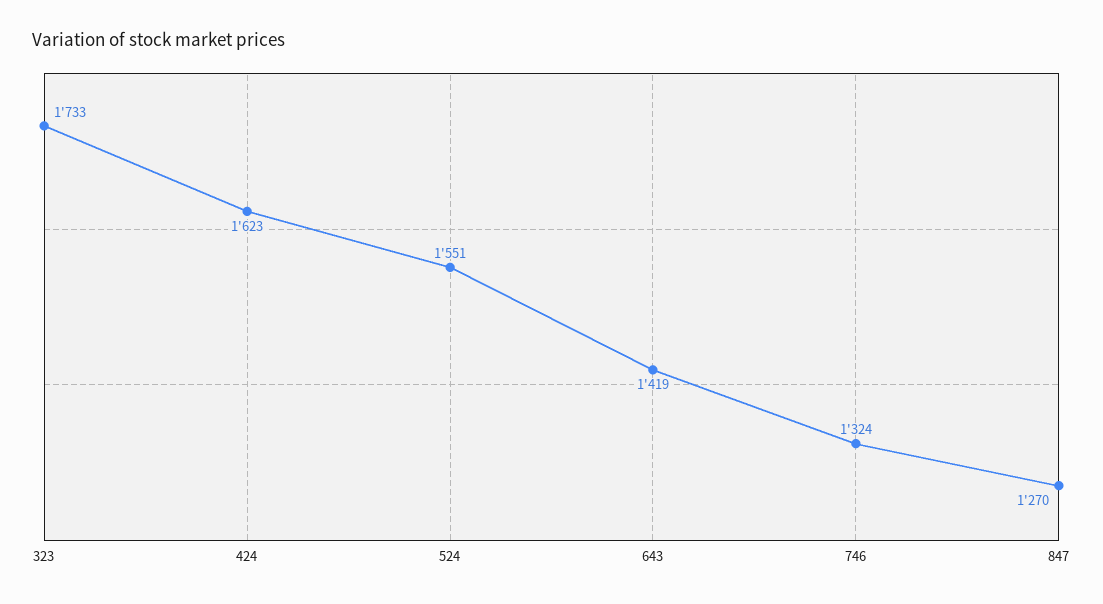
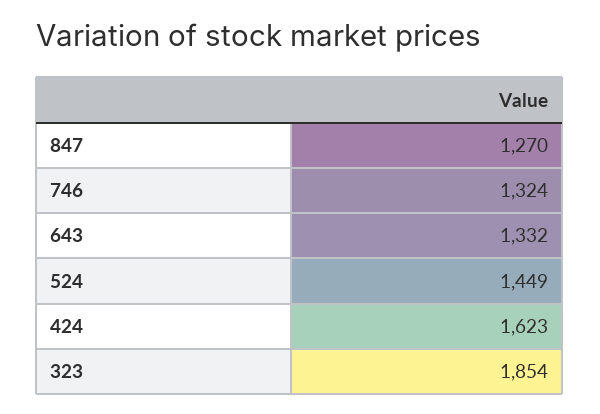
  {
-   "323": 1733,
+   "323": 1854,
    "424": 1623,
-   "524": 1551,
+   "524": 1449,
-   "643": 1419,
+   "643": 1332,
    "746": 1324,
    "847": 1270
  }

